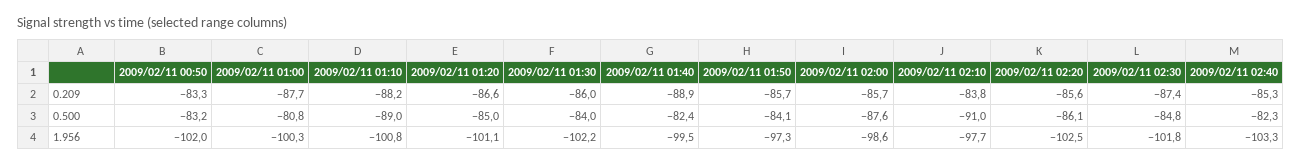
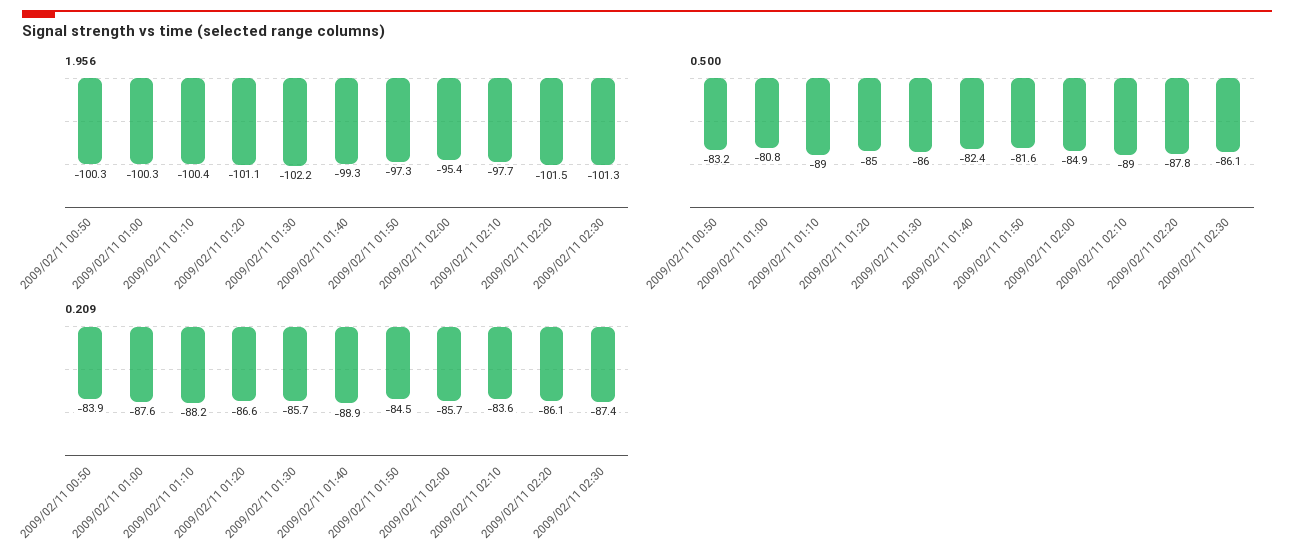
  {
    "0.209": {
-     "2009/02/11 00:50": -83.3,
+     "2009/02/11 00:50": -83.9,
-     "2009/02/11 01:00": -87.7,
+     "2009/02/11 01:00": -87.6,
      "2009/02/11 01:10": -88.2,
      "2009/02/11 01:20": -86.6,
-     "2009/02/11 01:30": -86,
+     "2009/02/11 01:30": -85.7,
      "2009/02/11 01:40": -88.9,
-     "2009/02/11 01:50": -85.7,
+     "2009/02/11 01:50": -84.5,
      "2009/02/11 02:00": -85.7,
-     "2009/02/11 02:10": -83.8,
+     "2009/02/11 02:10": -83.6,
-     "2009/02/11 02:20": -85.6,
+     "2009/02/11 02:20": -86.1,
-     "2009/02/11 02:30": -87.4,
+     "2009/02/11 02:30": -87.4
-     "2009/02/11 02:40": -85.3
    },
    "0.500": {
      "2009/02/11 00:50": -83.2,
      "2009/02/11 01:00": -80.8,
      "2009/02/11 01:10": -89,
      "2009/02/11 01:20": -85,
-     "2009/02/11 01:30": -84,
+     "2009/02/11 01:30": -86,
      "2009/02/11 01:40": -82.4,
-     "2009/02/11 01:50": -84.1,
+     "2009/02/11 01:50": -81.6,
-     "2009/02/11 02:00": -87.6,
+     "2009/02/11 02:00": -84.9,
-     "2009/02/11 02:10": -91,
+     "2009/02/11 02:10": -89,
-     "2009/02/11 02:20": -86.1,
+     "2009/02/11 02:20": -87.8,
-     "2009/02/11 02:30": -84.8,
+     "2009/02/11 02:30": -86.1
-     "2009/02/11 02:40": -82.3
    },
    "1.956": {
-     "2009/02/11 00:50": -102,
+     "2009/02/11 00:50": -100.3,
      "2009/02/11 01:00": -100.3,
-     "2009/02/11 01:10": -100.8,
+     "2009/02/11 01:10": -100.4,
      "2009/02/11 01:20": -101.1,
      "2009/02/11 01:30": -102.2,
-     "2009/02/11 01:40": -99.5,
+     "2009/02/11 01:40": -99.3,
      "2009/02/11 01:50": -97.3,
-     "2009/02/11 02:00": -98.6,
+     "2009/02/11 02:00": -95.4,
      "2009/02/11 02:10": -97.7,
-     "2009/02/11 02:20": -102.5,
+     "2009/02/11 02:20": -101.5,
-     "2009/02/11 02:30": -101.8,
+     "2009/02/11 02:30": -101.3
-     "2009/02/11 02:40": -103.3
    }
  }

